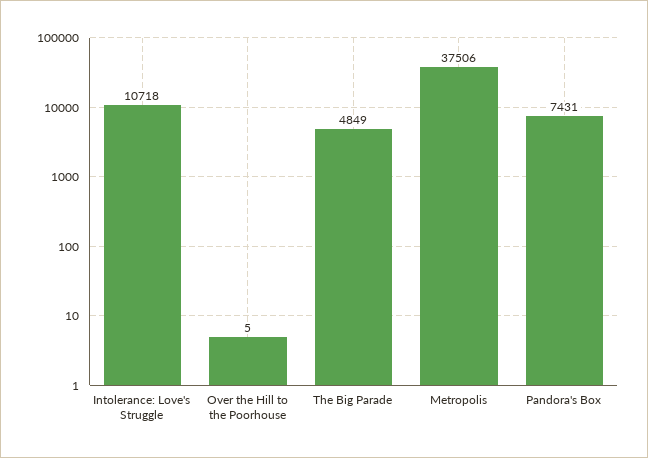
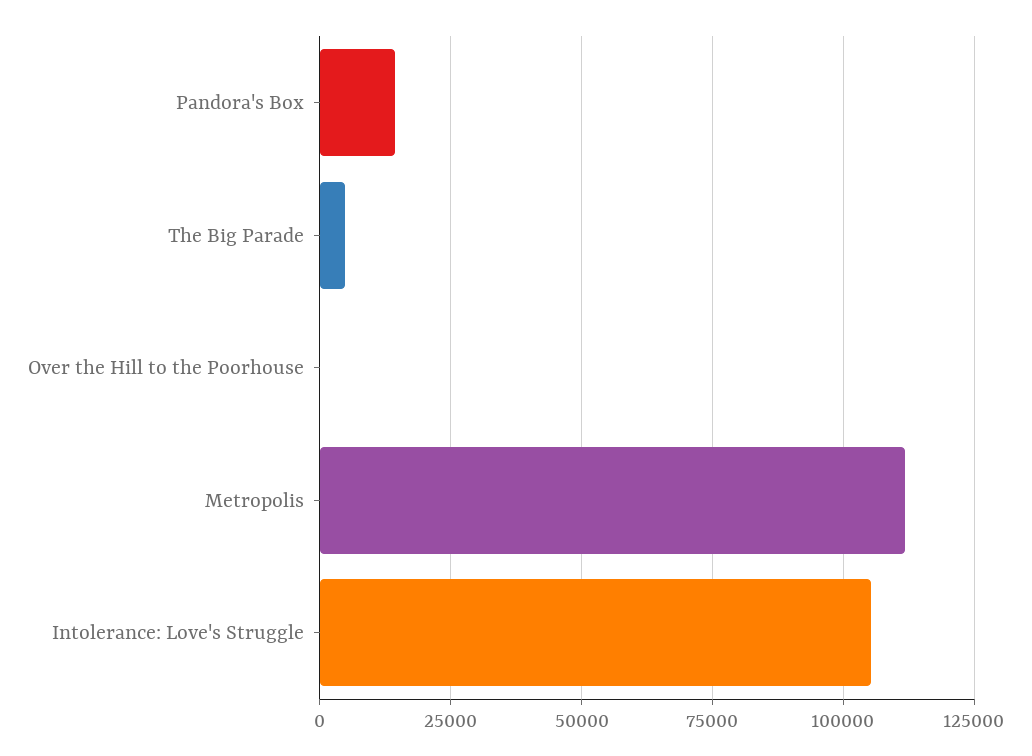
  {
-   "Intolerance: Love's Struggle": 10718,
+   "Intolerance: Love's Struggle": 105000,
    "Over the Hill to the Poorhouse": 5,
    "The Big Parade": 4849,
-   "Metropolis": 37506,
+   "Metropolis": 112500,
-   "Pandora's Box": 7431
+   "Pandora's Box": 15000
  }

